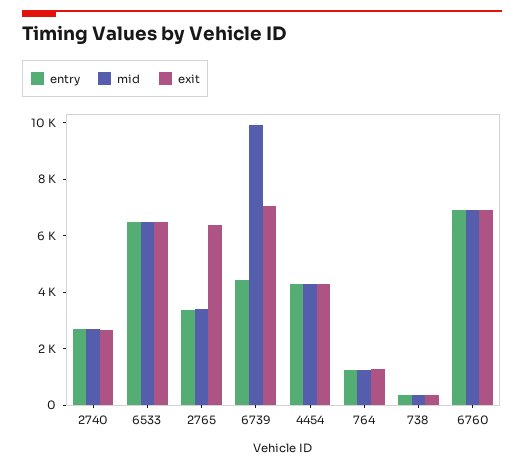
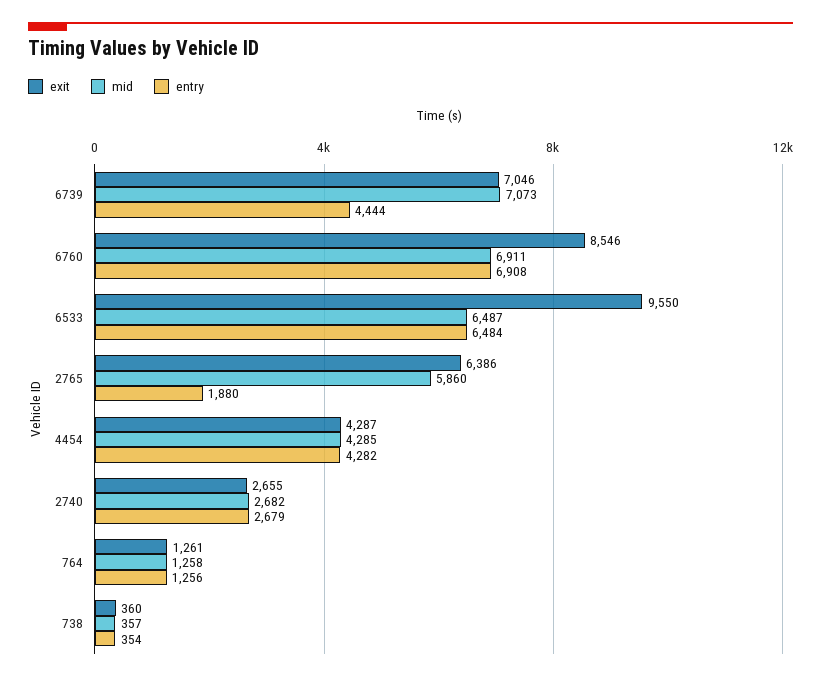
  {
    "entry": {
      "2740": 2679,
      "6533": 6484,
-     "2765": 3500,
+     "2765": 1880,
      "6739": 4444,
      "4454": 4282,
      "764": 1256,
      "738": 354,
      "6760": 6908
    },
    "mid": {
      "2740": 2682,
      "6533": 6487,
-     "2765": 3500,
+     "2765": 5860,
-     "6739": 10000,
+     "6739": 7073,
      "4454": 4285,
      "764": 1258,
      "738": 357,
      "6760": 6911
    },
    "exit": {
      "2740": 2655,
-     "6533": 6500,
+     "6533": 9550,
      "2765": 6386,
      "6739": 7046,
      "4454": 4287,
      "764": 1261,
      "738": 360,
-     "6760": 7000
+     "6760": 8546
    }
  }

